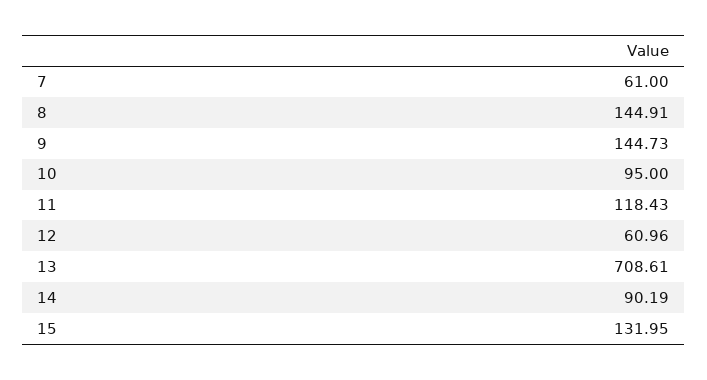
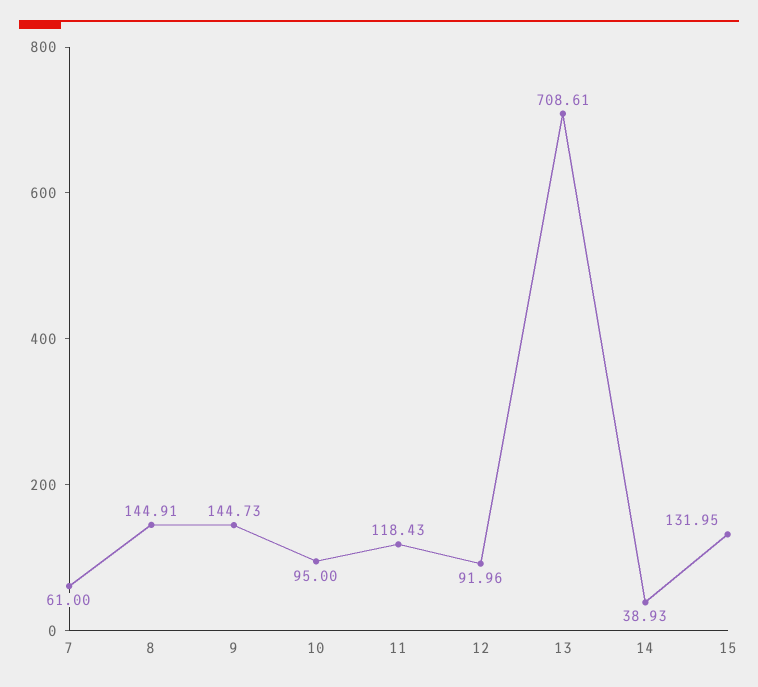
  {
    "7": 61,
    "8": 144.91,
    "9": 144.73,
    "10": 95,
    "11": 118.43,
-   "12": 60.96,
+   "12": 91.96,
    "13": 708.61,
-   "14": 90.19,
+   "14": 38.93,
    "15": 131.95
  }

